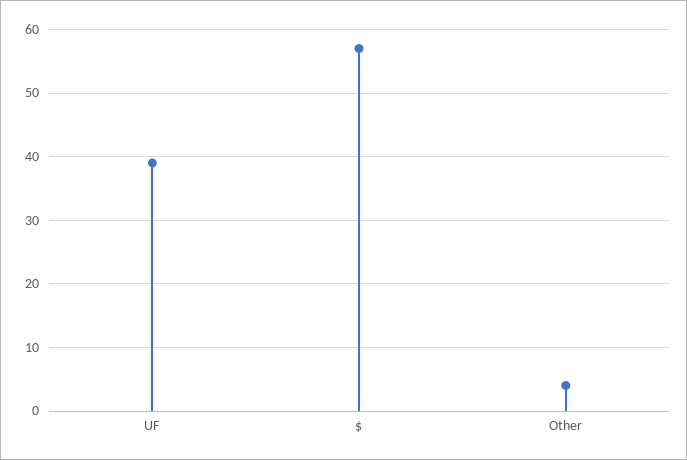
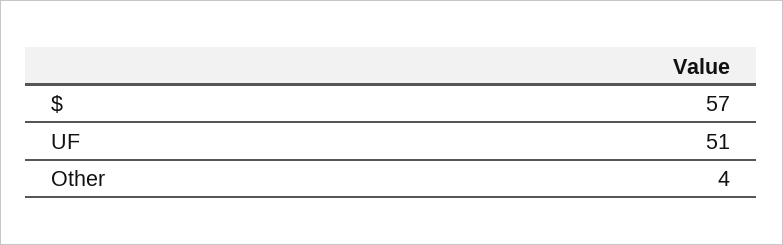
  {
-   "UF": 39,
+   "UF": 51,
    "$": 57,
    "Other": 4
  }

